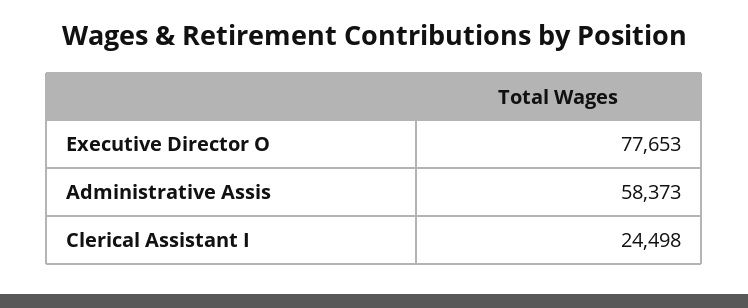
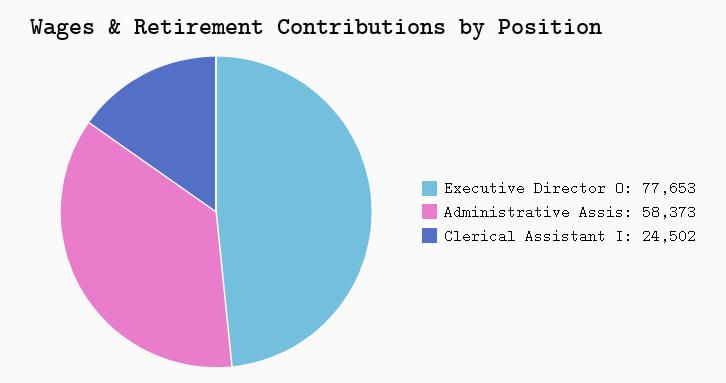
  {
    "Executive Director O": 77653,
    "Administrative Assis": 58373,
-   "Clerical Assistant I": 24498
+   "Clerical Assistant I": 24502
  }

